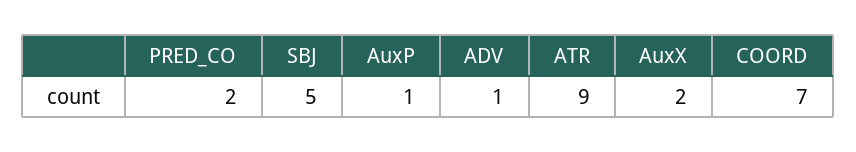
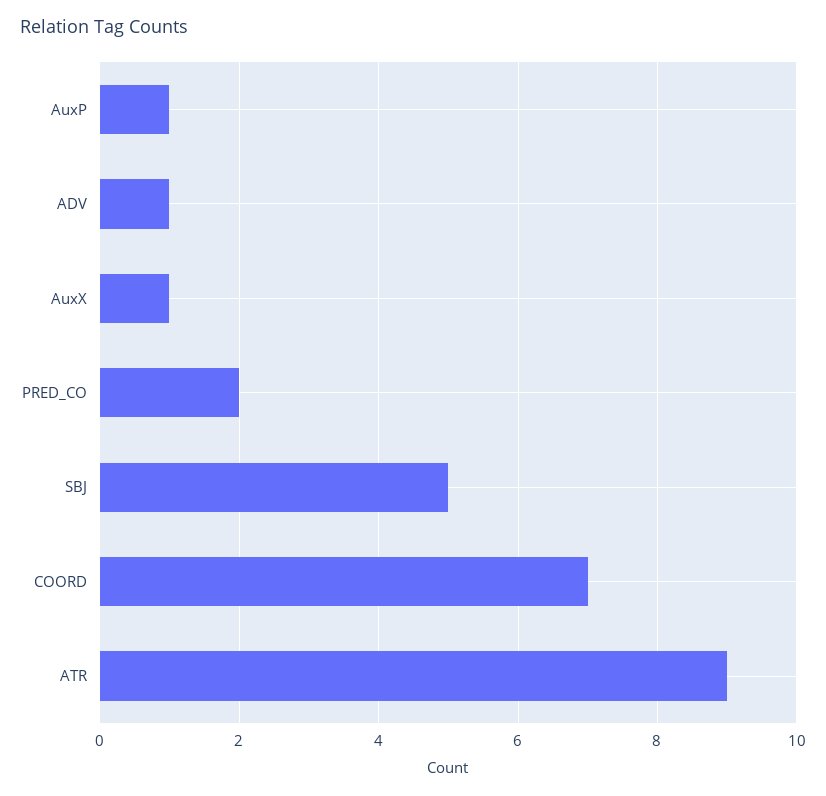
  {
    "PRED_CO": 2,
    "SBJ": 5,
    "AuxP": 1,
    "ADV": 1,
    "ATR": 9,
-   "AuxX": 2,
+   "AuxX": 1,
    "COORD": 7
  }

